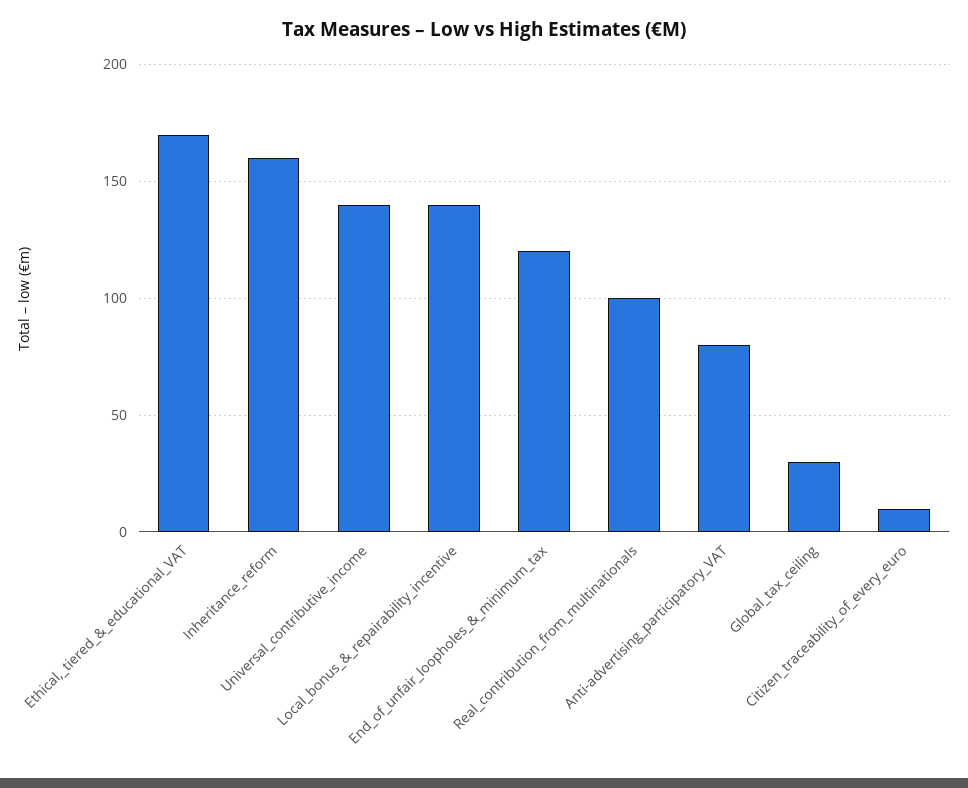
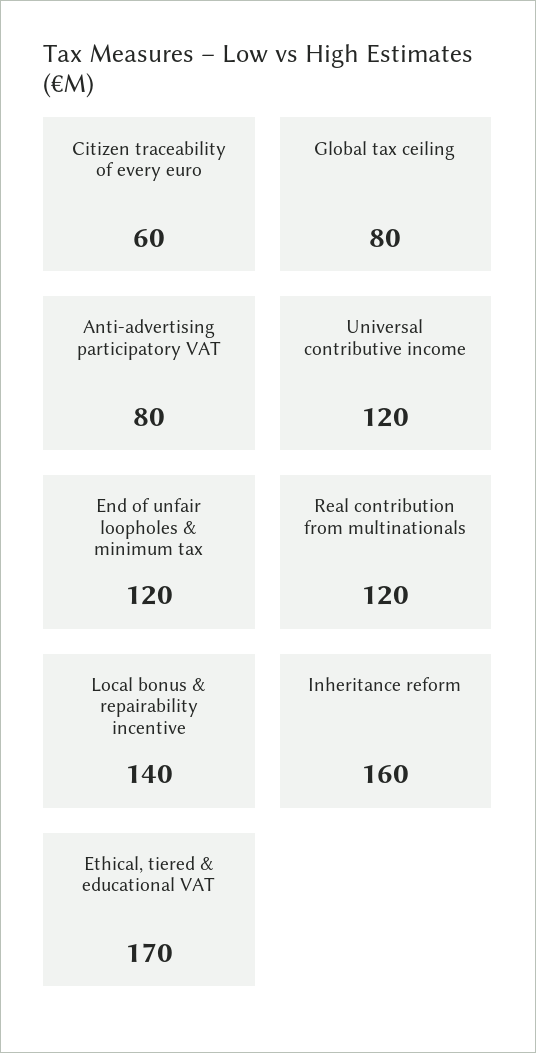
  {
    "Ethical,_tiered_&_educational_VAT": 170,
    "Inheritance_reform": 160,
-   "Universal_contributive_income": 140,
+   "Universal_contributive_income": 120,
    "Local_bonus_&_repairability_incentive": 140,
    "End_of_unfair_loopholes_&_minimum_tax": 120,
-   "Real_contribution_from_multinationals": 100,
+   "Real_contribution_from_multinationals": 120,
    "Anti-advertising_participatory_VAT": 80,
-   "Global_tax_ceiling": 30,
+   "Global_tax_ceiling": 80,
-   "Citizen_traceability_of_every_euro": 10
+   "Citizen_traceability_of_every_euro": 60
  }

